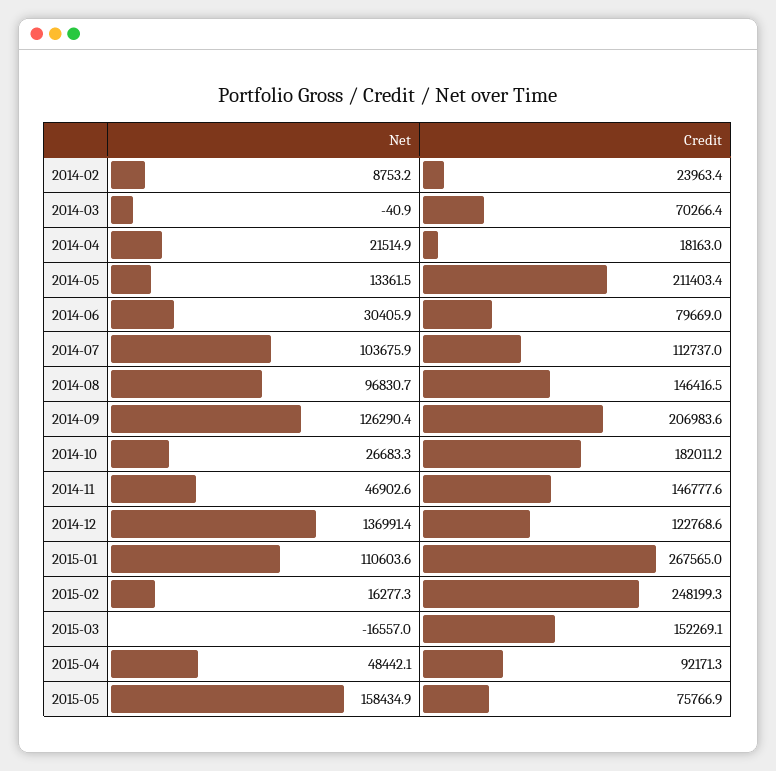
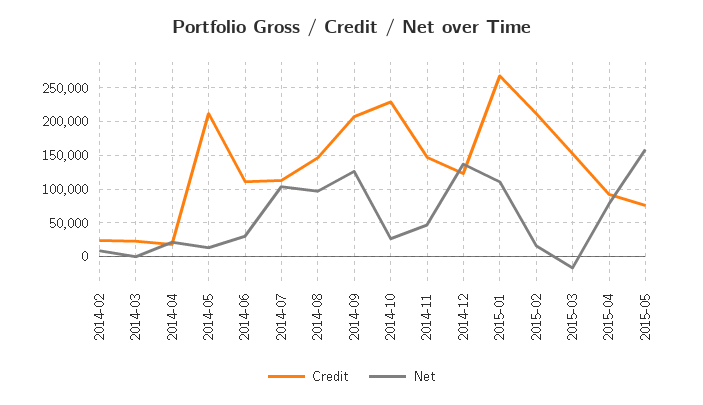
  {
    "Net": {
      "2014-02": 8753.2,
      "2014-03": -40.9,
      "2014-04": 21514.9,
      "2014-05": 13361.5,
      "2014-06": 30405.9,
      "2014-07": 103675.9,
      "2014-08": 96830.7,
      "2014-09": 126290.4,
      "2014-10": 26683.3,
      "2014-11": 46902.6,
      "2014-12": 136991.4,
      "2015-01": 110603.6,
      "2015-02": 16277.3,
      "2015-03": -16557,
-     "2015-04": 48442.1,
+     "2015-04": 80000,
      "2015-05": 158434.9
    },
    "Credit": {
      "2014-02": 23963.4,
-     "2014-03": 70266.4,
+     "2014-03": 20000,
      "2014-04": 18163,
      "2014-05": 211403.4,
-     "2014-06": 79669,
+     "2014-06": 110000,
      "2014-07": 112737,
      "2014-08": 146416.5,
      "2014-09": 206983.6,
-     "2014-10": 182011.2,
+     "2014-10": 230000,
      "2014-11": 146777.6,
      "2014-12": 122768.6,
      "2015-01": 267565,
-     "2015-02": 248199.3,
+     "2015-02": 210000,
      "2015-03": 152269.1,
      "2015-04": 92171.3,
      "2015-05": 75766.9
    }
  }

